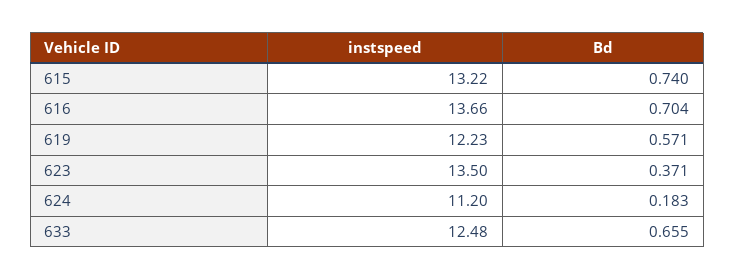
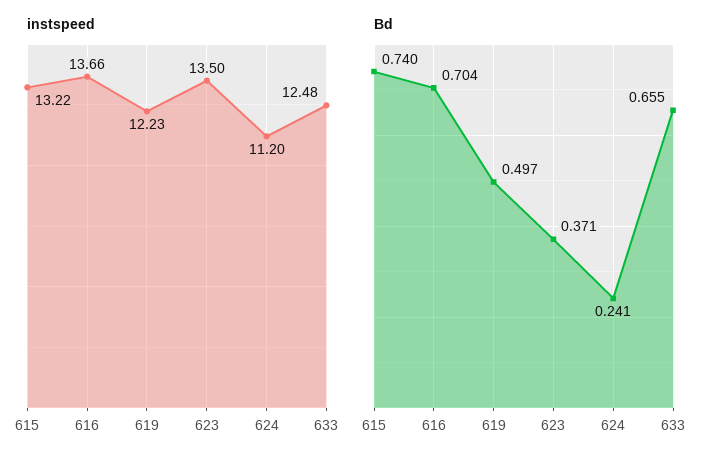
  {
    "instspeed": {
      "615": 13.22,
      "616": 13.66,
      "619": 12.23,
      "623": 13.5,
      "624": 11.2,
      "633": 12.48
    },
    "Bd": {
      "615": 0.74,
      "616": 0.704,
-     "619": 0.571,
+     "619": 0.497,
      "623": 0.371,
-     "624": 0.183,
+     "624": 0.241,
      "633": 0.655
    }
  }

